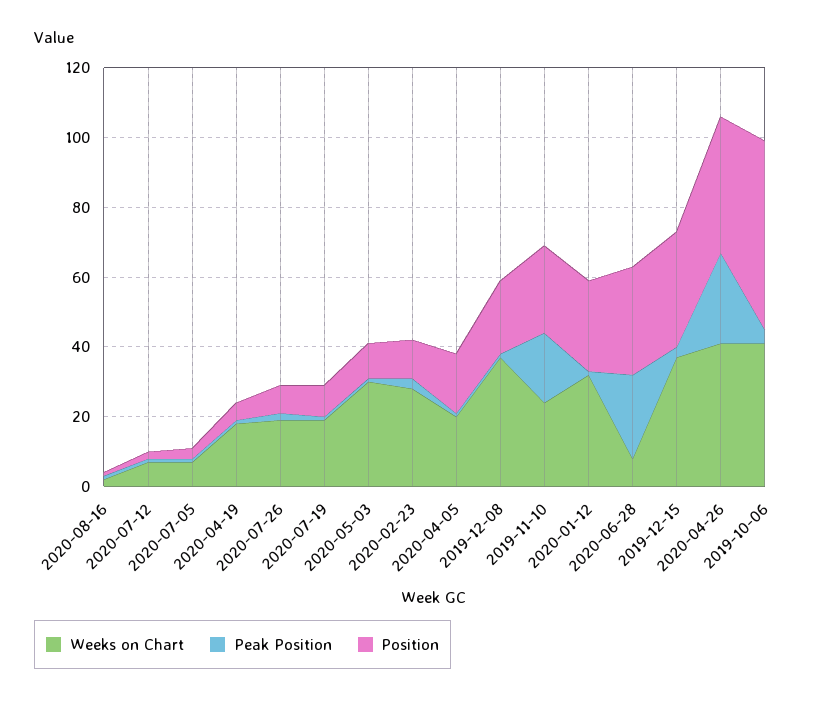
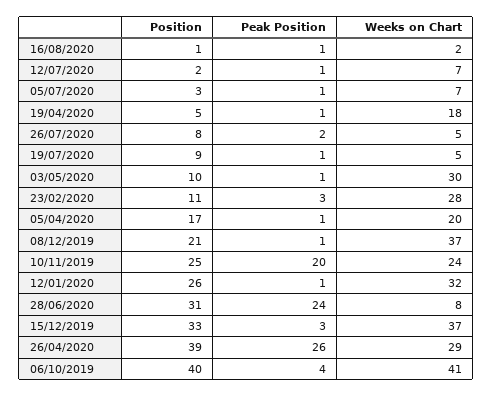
  {
    "Weeks on Chart": {
      "2020-08-16": 2,
      "2020-07-12": 7,
      "2020-07-05": 7,
      "2020-04-19": 18,
-     "2020-07-26": 20,
+     "2020-07-26": 5,
-     "2020-07-19": 20,
+     "2020-07-19": 5,
      "2020-05-03": 30,
      "2020-02-23": 28,
      "2020-04-05": 20,
      "2019-12-08": 37,
      "2019-11-10": 24,
      "2020-01-12": 32,
      "2020-06-28": 8,
      "2019-12-15": 37,
-     "2020-04-26": 40,
+     "2020-04-26": 29,
      "2019-10-06": 41
    },
    "Peak Position": {
      "2020-08-16": 1,
      "2020-07-12": 1,
      "2020-07-05": 1,
      "2020-04-19": 1,
      "2020-07-26": 2,
      "2020-07-19": 1,
      "2020-05-03": 1,
      "2020-02-23": 3,
      "2020-04-05": 1,
      "2019-12-08": 1,
      "2019-11-10": 20,
      "2020-01-12": 1,
      "2020-06-28": 24,
      "2019-12-15": 3,
      "2020-04-26": 26,
      "2019-10-06": 4
    },
    "Position": {
      "2020-08-16": 1,
      "2020-07-12": 2,
      "2020-07-05": 3,
      "2020-04-19": 5,
      "2020-07-26": 8,
      "2020-07-19": 9,
      "2020-05-03": 10,
      "2020-02-23": 11,
      "2020-04-05": 17,
      "2019-12-08": 21,
      "2019-11-10": 25,
      "2020-01-12": 26,
      "2020-06-28": 31,
      "2019-12-15": 33,
      "2020-04-26": 39,
-     "2019-10-06": 55
+     "2019-10-06": 40
    }
  }

